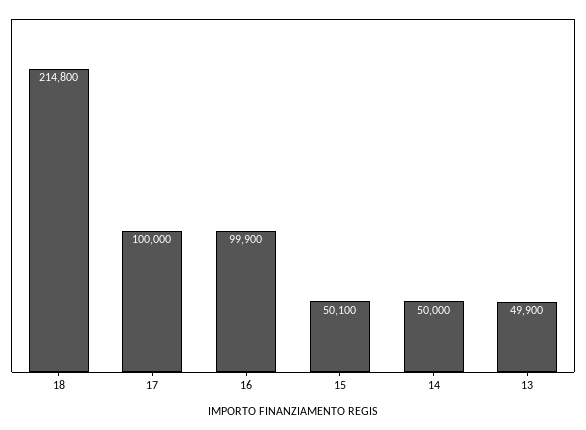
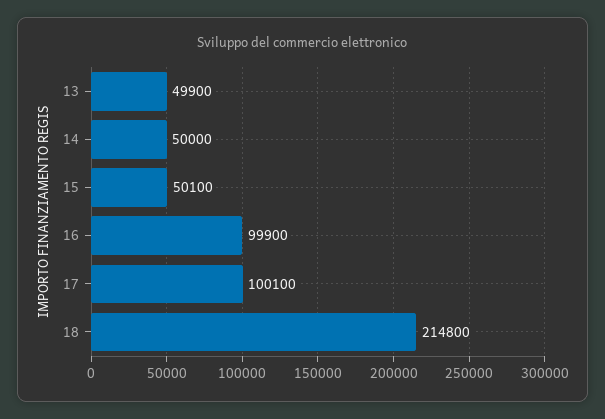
  {
    "18": 214800,
-   "17": 100000,
+   "17": 100100,
    "16": 99900,
    "15": 50100,
    "14": 50000,
    "13": 49900
  }

